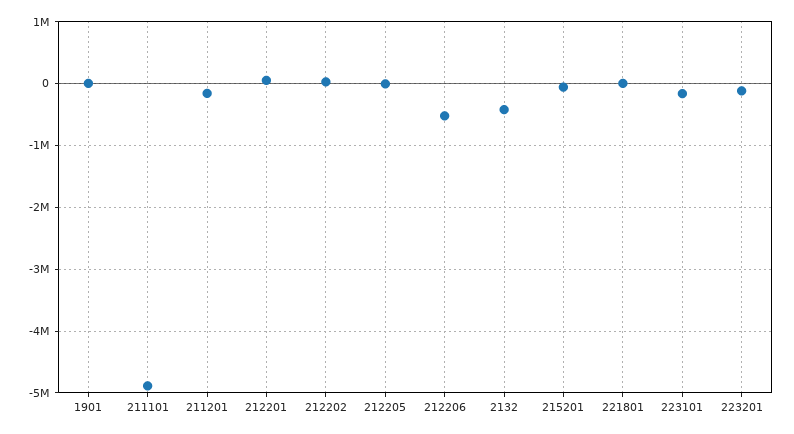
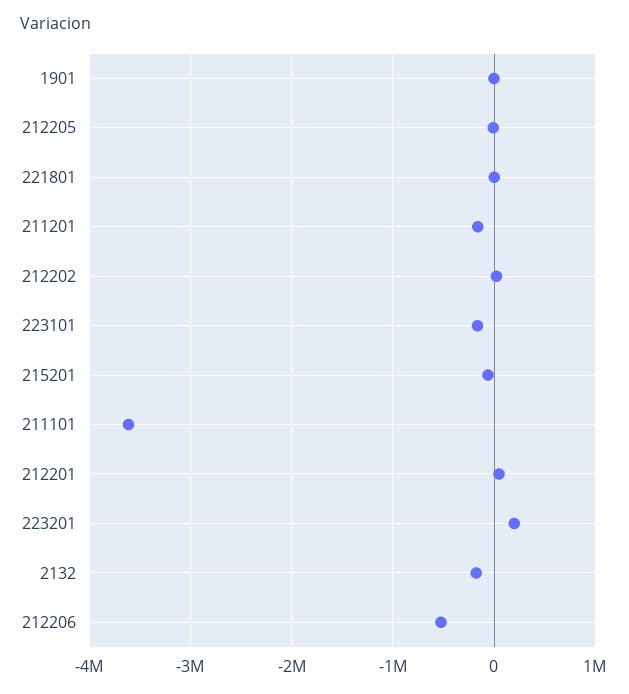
  {
    "1901": 0,
-   "211101": -4900000,
+   "211101": -3600000,
    "211201": -200000,
    "212201": 0,
    "212202": 0,
    "212205": 0,
    "212206": -500000,
-   "2132": -400000,
+   "2132": -200000,
    "215201": -100000,
    "221801": 0,
    "223101": -200000,
-   "223201": -100000
+   "223201": 200000
  }

